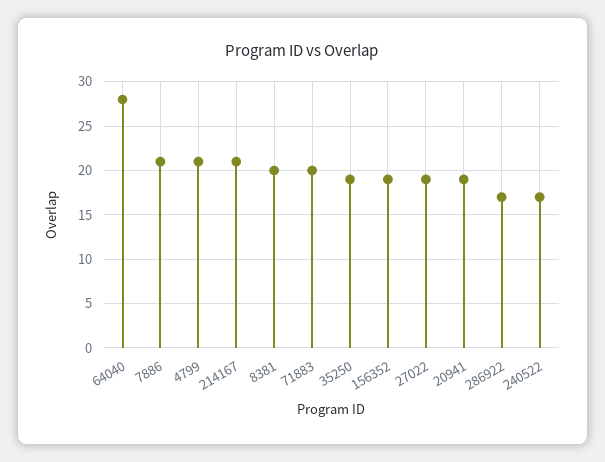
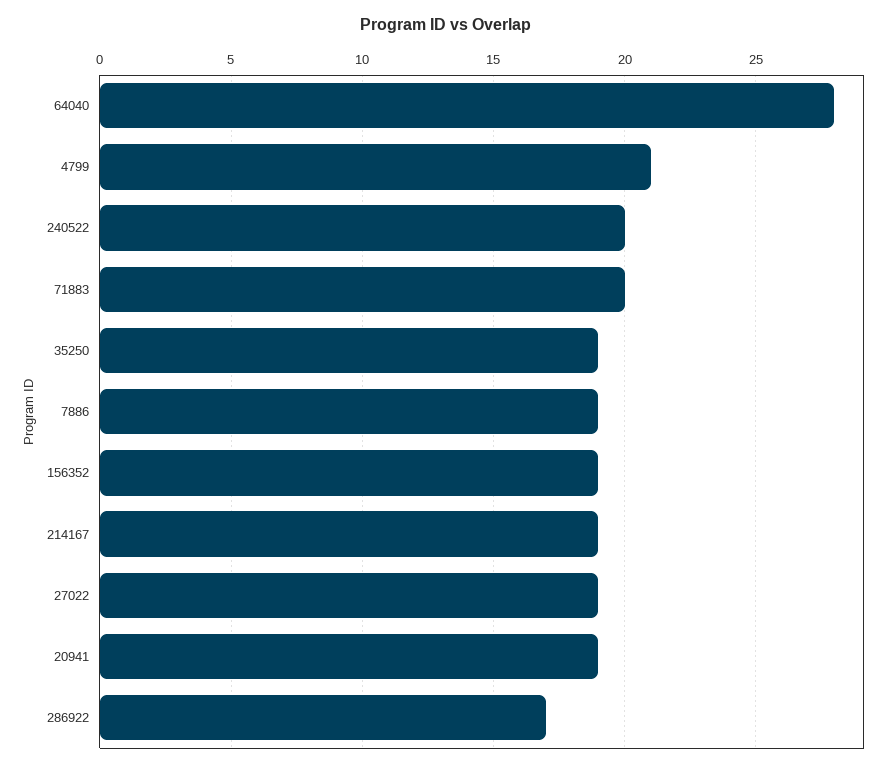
  {
    "64040": 28,
-   "7886": 21,
+   "7886": 19,
    "4799": 21,
-   "214167": 21,
+   "214167": 19,
-   "8381": 20,
    "71883": 20,
    "35250": 19,
    "156352": 19,
    "27022": 19,
    "20941": 19,
    "286922": 17,
-   "240522": 17
+   "240522": 20
  }

